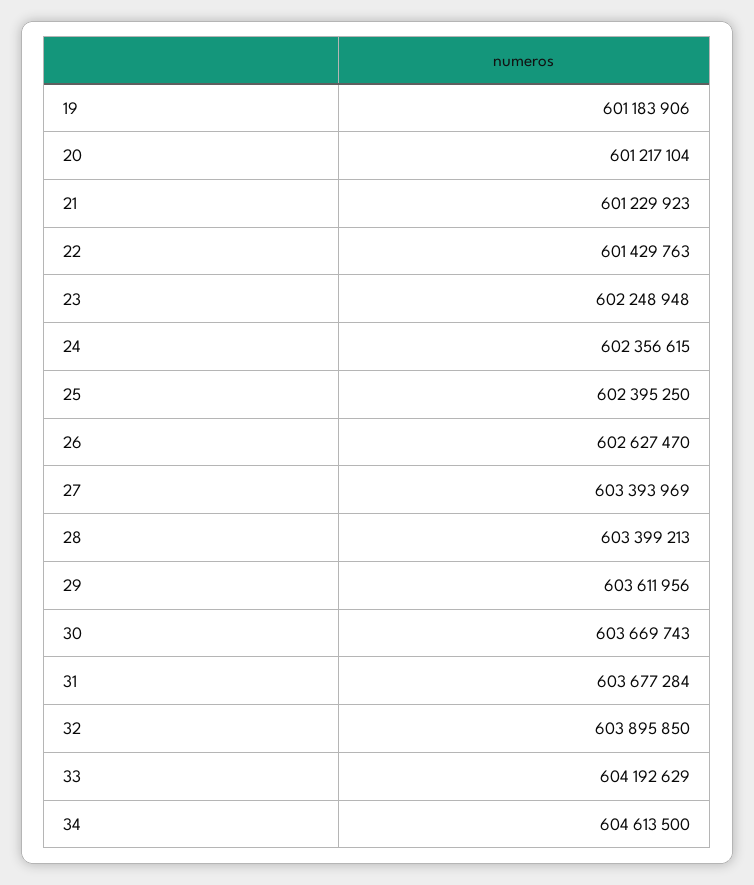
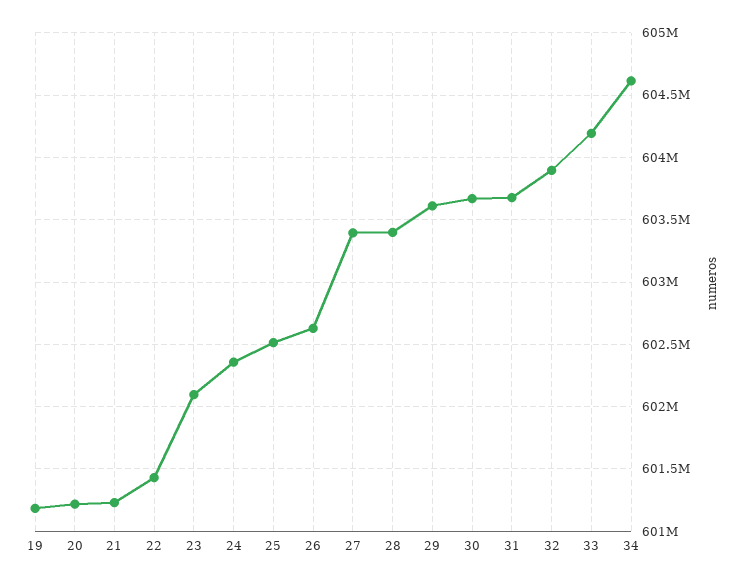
  {
    "19": 601183906,
    "20": 601217104,
    "21": 601229923,
    "22": 601429763,
-   "23": 602248948,
+   "23": 602100000,
    "24": 602356615,
-   "25": 602395250,
+   "25": 602500000,
    "26": 602627470,
    "27": 603393969,
    "28": 603399213,
    "29": 603611956,
    "30": 603669743,
    "31": 603677284,
    "32": 603895850,
    "33": 604192629,
    "34": 604613500
  }

